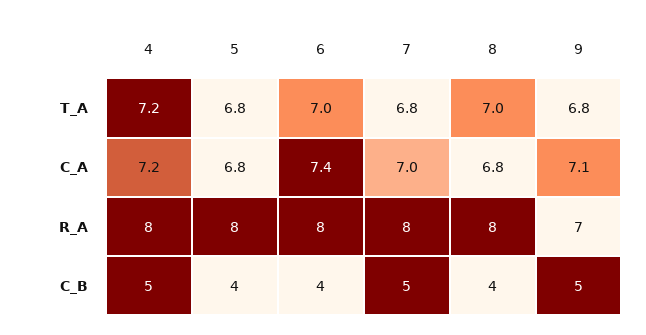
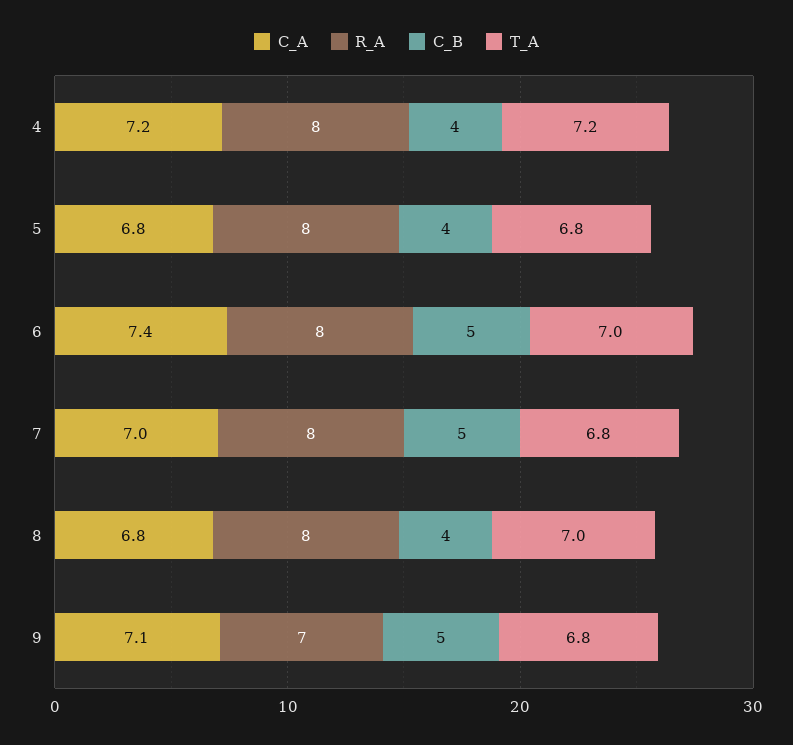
  {
    "T_A": {
      "4": 7.2,
      "5": 6.8,
      "6": 7,
      "7": 6.8,
      "8": 7,
      "9": 6.8
    },
    "C_A": {
      "4": 7.2,
      "5": 6.8,
      "6": 7.4,
      "7": 7,
      "8": 6.8,
      "9": 7.1
    },
    "R_A": {
      "4": 8,
      "5": 8,
      "6": 8,
      "7": 8,
      "8": 8,
      "9": 7
    },
    "C_B": {
-     "4": 5,
+     "4": 4,
      "5": 4,
-     "6": 4,
+     "6": 5,
      "7": 5,
      "8": 4,
      "9": 5
    }
  }

